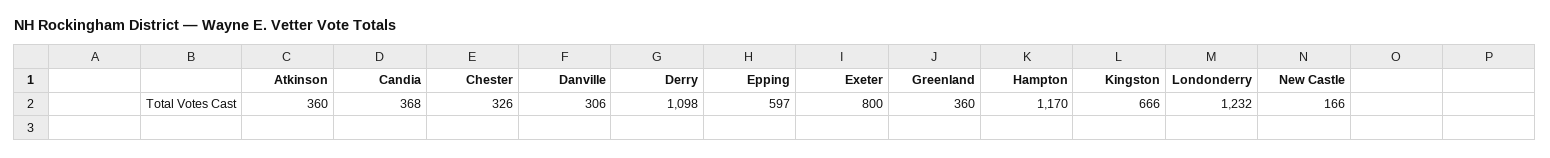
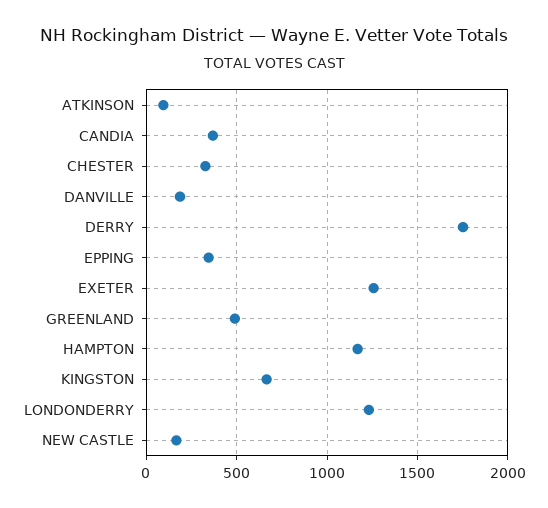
  {
-   "Atkinson": 360,
+   "Atkinson": 100,
    "Candia": 368,
    "Chester": 326,
-   "Danville": 306,
+   "Danville": 200,
-   "Derry": 1098,
+   "Derry": 1750,
-   "Epping": 597,
+   "Epping": 350,
-   "Exeter": 800,
+   "Exeter": 1250,
-   "Greenland": 360,
+   "Greenland": 500,
    "Hampton": 1170,
    "Kingston": 666,
    "Londonderry": 1232,
    "New Castle": 166
  }

